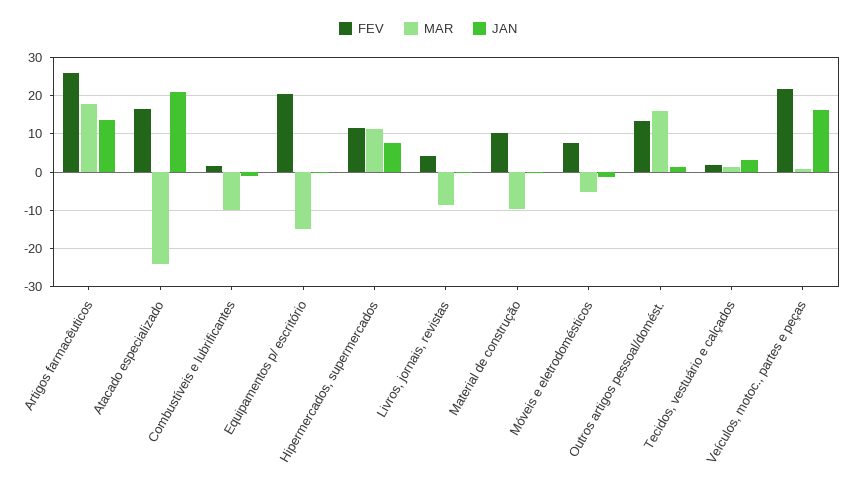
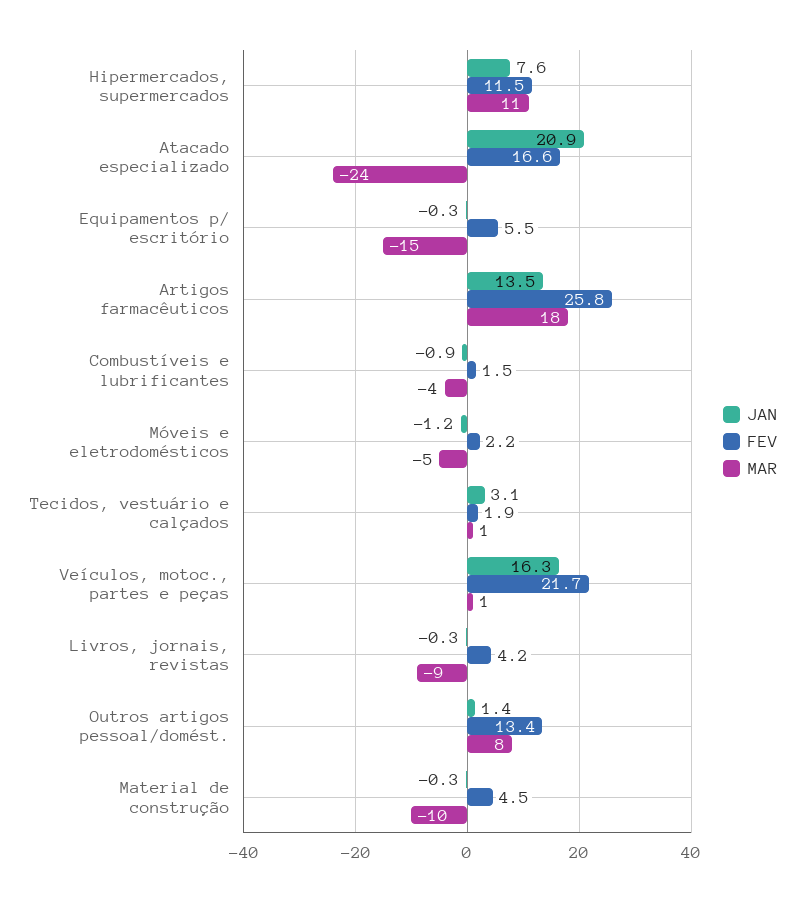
  {
    "FEV": {
      "Artigos farmacêuticos": 25.8,
      "Atacado especializado": 16.6,
      "Combustíveis e lubrificantes": 1.5,
-     "Equipamentos p/ escritório": 20,
+     "Equipamentos p/ escritório": 5.5,
      "Hipermercados, supermercados": 11.5,
      "Livros, jornais, revistas": 4.2,
-     "Material de construção": 10,
+     "Material de construção": 4.5,
-     "Móveis e eletrodomésticos": 8,
+     "Móveis e eletrodomésticos": 2.2,
      "Outros artigos pessoal/domést.": 13.4,
      "Tecidos, vestuário e calçados": 1.9,
      "Veículos, motoc., partes e peças": 21.7
    },
    "MAR": {
      "Artigos farmacêuticos": 18,
      "Atacado especializado": -24,
-     "Combustíveis e lubrificantes": -10,
+     "Combustíveis e lubrificantes": -4,
      "Equipamentos p/ escritório": -15,
      "Hipermercados, supermercados": 11,
      "Livros, jornais, revistas": -9,
      "Material de construção": -10,
      "Móveis e eletrodomésticos": -5,
-     "Outros artigos pessoal/domést.": 16,
+     "Outros artigos pessoal/domést.": 8,
      "Tecidos, vestuário e calçados": 1,
      "Veículos, motoc., partes e peças": 1
    },
    "JAN": {
      "Artigos farmacêuticos": 13.5,
      "Atacado especializado": 20.9,
      "Combustíveis e lubrificantes": -0.9,
      "Equipamentos p/ escritório": -0.3,
      "Hipermercados, supermercados": 7.6,
      "Livros, jornais, revistas": -0.3,
      "Material de construção": -0.3,
      "Móveis e eletrodomésticos": -1.2,
      "Outros artigos pessoal/domést.": 1.4,
      "Tecidos, vestuário e calçados": 3.1,
      "Veículos, motoc., partes e peças": 16.3
    }
  }

